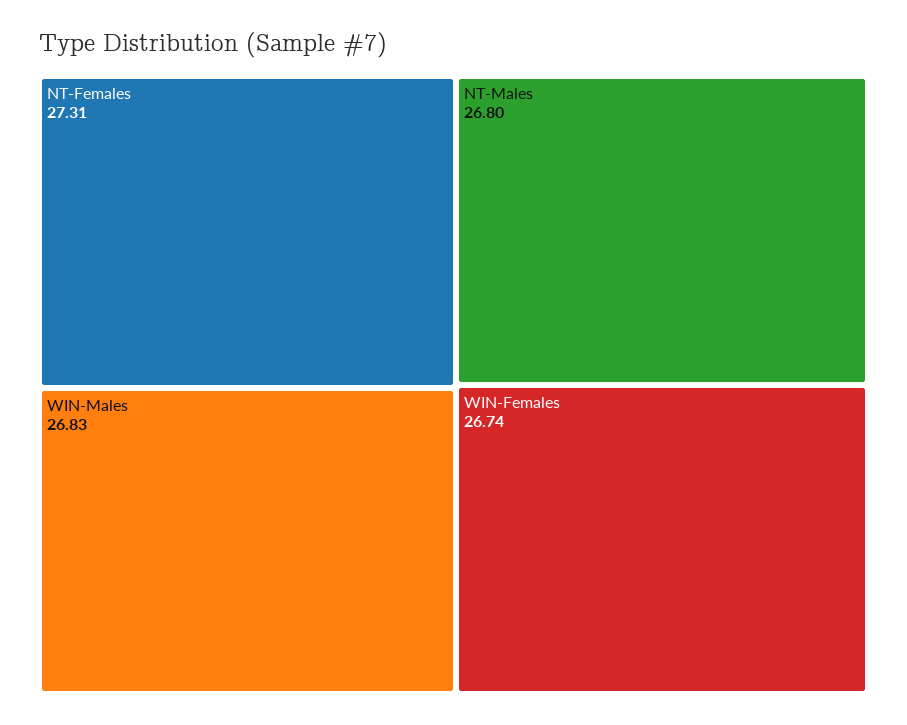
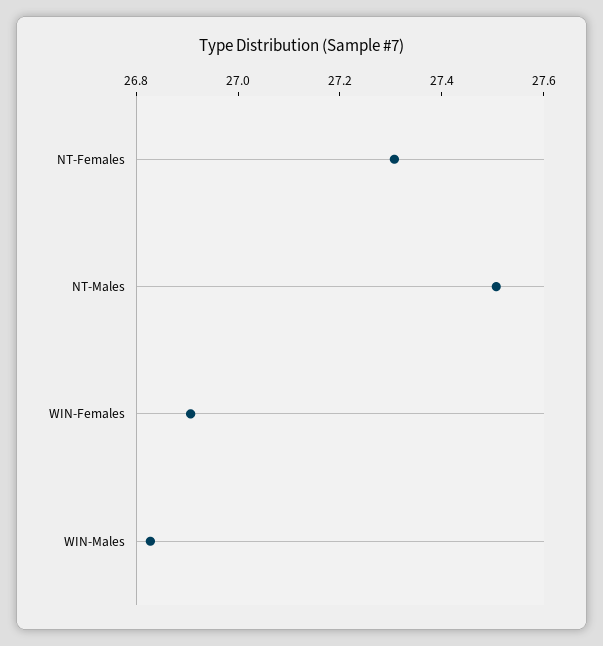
  {
    "NT-Females": 27.31,
    "WIN-Males": 26.83,
-   "NT-Males": 26.8,
+   "NT-Males": 27.5,
-   "WIN-Females": 26.74
+   "WIN-Females": 26.9
  }

